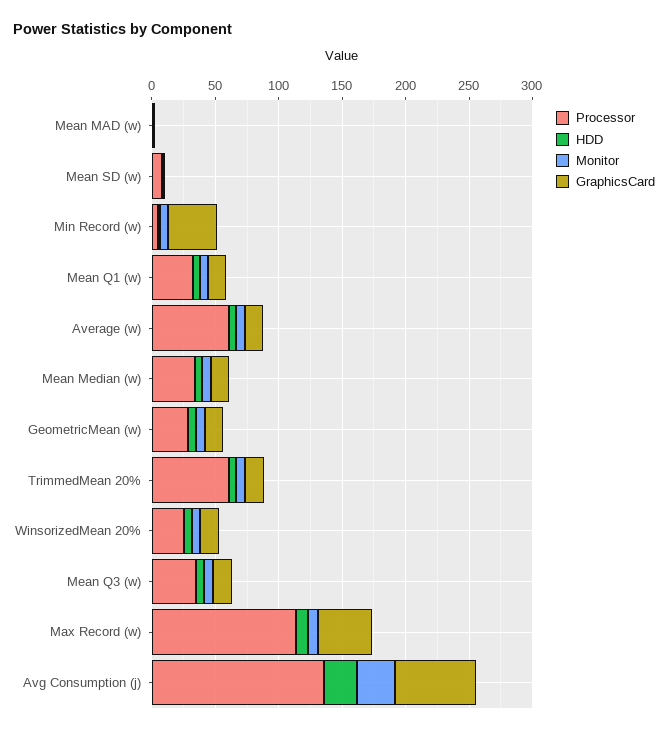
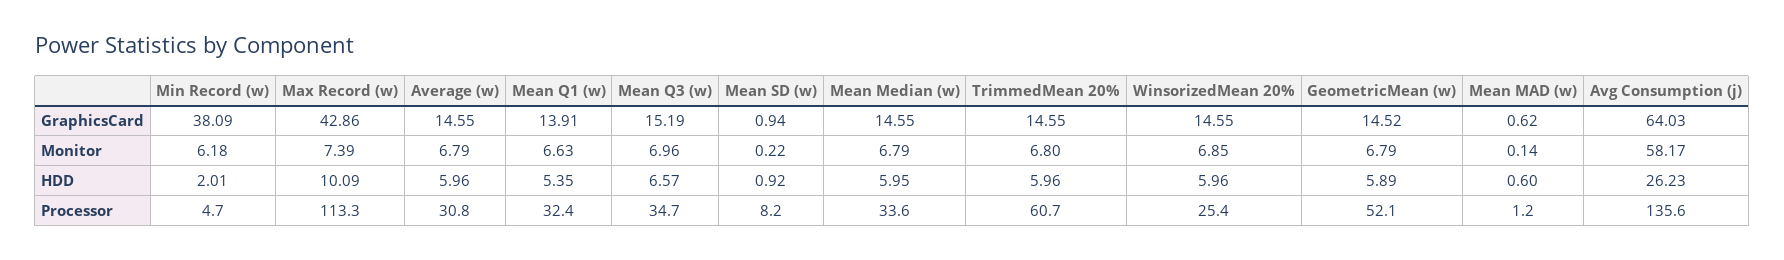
  {
    "Processor": {
      "Mean MAD (w)": 1.2,
      "Mean SD (w)": 8.2,
      "Min Record (w)": 4.7,
      "Mean Q1 (w)": 32.4,
-     "Average (w)": 60,
+     "Average (w)": 30.8,
      "Mean Median (w)": 33.6,
-     "GeometricMean (w)": 30,
+     "GeometricMean (w)": 52.1,
      "TrimmedMean 20%": 60.7,
      "WinsorizedMean 20%": 25.4,
      "Mean Q3 (w)": 34.7,
      "Max Record (w)": 113.3,
      "Avg Consumption (j)": 135.6
    },
    "HDD": {
      "Mean MAD (w)": 0.6,
      "Mean SD (w)": 0.92,
      "Min Record (w)": 2.01,
      "Mean Q1 (w)": 5.35,
      "Average (w)": 5.96,
      "Mean Median (w)": 5.95,
      "GeometricMean (w)": 5.89,
      "TrimmedMean 20%": 5.96,
      "WinsorizedMean 20%": 5.96,
      "Mean Q3 (w)": 6.57,
      "Max Record (w)": 10.09,
      "Avg Consumption (j)": 26.23
    },
    "Monitor": {
      "Mean MAD (w)": 0.14,
      "Mean SD (w)": 0.22,
      "Min Record (w)": 6.18,
      "Mean Q1 (w)": 6.63,
      "Average (w)": 6.79,
      "Mean Median (w)": 6.79,
      "GeometricMean (w)": 6.79,
      "TrimmedMean 20%": 6.8,
      "WinsorizedMean 20%": 6.85,
      "Mean Q3 (w)": 6.96,
      "Max Record (w)": 7.39,
-     "Avg Consumption (j)": 30
+     "Avg Consumption (j)": 58.17
    },
    "GraphicsCard": {
      "Mean MAD (w)": 0.62,
      "Mean SD (w)": 0.94,
      "Min Record (w)": 38.09,
      "Mean Q1 (w)": 13.91,
      "Average (w)": 14.55,
      "Mean Median (w)": 14.55,
      "GeometricMean (w)": 14.52,
      "TrimmedMean 20%": 14.55,
      "WinsorizedMean 20%": 14.55,
      "Mean Q3 (w)": 15.19,
      "Max Record (w)": 42.86,
      "Avg Consumption (j)": 64.03
    }
  }

